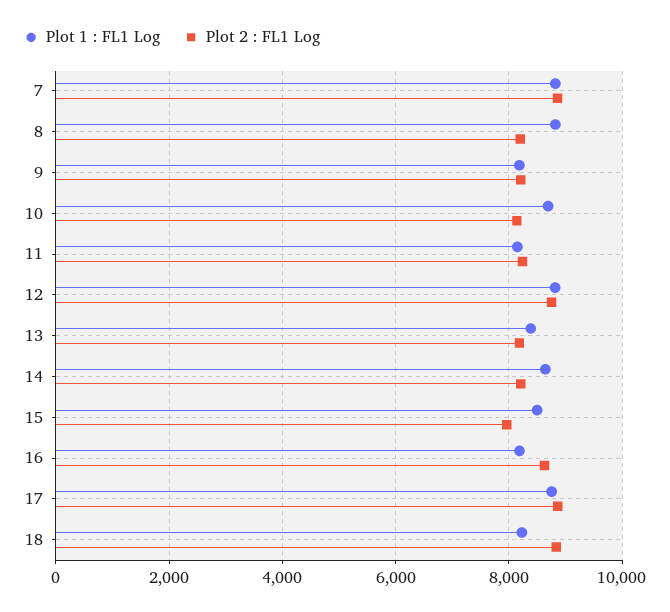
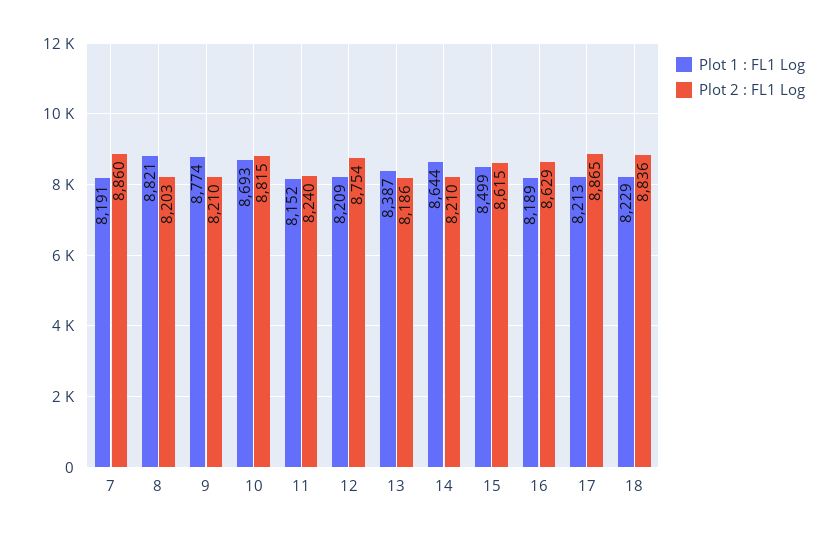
  {
    "Plot 1 : FL1 Log": {
-     "7": 8800,
+     "7": 8191,
      "8": 8821,
-     "9": 8200,
+     "9": 8774,
      "10": 8693,
      "11": 8152,
-     "12": 8800,
+     "12": 8209,
      "13": 8387,
      "14": 8644,
      "15": 8499,
      "16": 8189,
-     "17": 8800,
+     "17": 8213,
      "18": 8229
    },
    "Plot 2 : FL1 Log": {
      "7": 8860,
      "8": 8203,
      "9": 8210,
-     "10": 8200,
+     "10": 8815,
      "11": 8240,
      "12": 8754,
      "13": 8186,
      "14": 8210,
-     "15": 8000,
+     "15": 8615,
      "16": 8629,
      "17": 8865,
      "18": 8836
    }
  }

